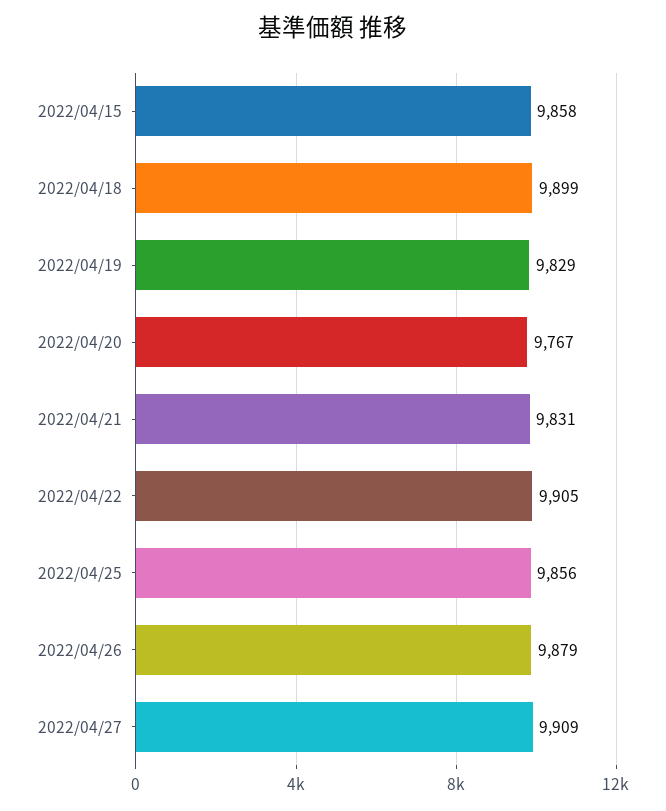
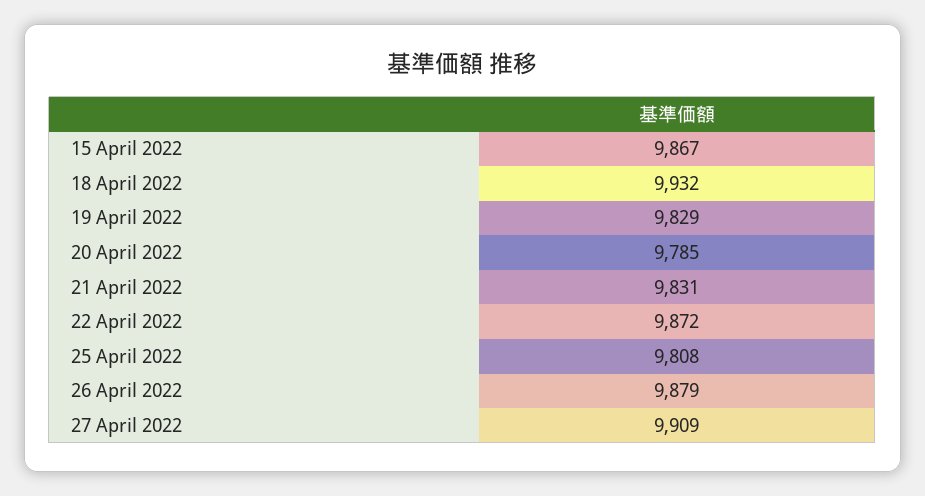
  {
-   "2022/04/15": 9858,
+   "2022/04/15": 9867,
-   "2022/04/18": 9899,
+   "2022/04/18": 9932,
    "2022/04/19": 9829,
-   "2022/04/20": 9767,
+   "2022/04/20": 9785,
    "2022/04/21": 9831,
-   "2022/04/22": 9905,
+   "2022/04/22": 9872,
-   "2022/04/25": 9856,
+   "2022/04/25": 9808,
    "2022/04/26": 9879,
    "2022/04/27": 9909
  }

